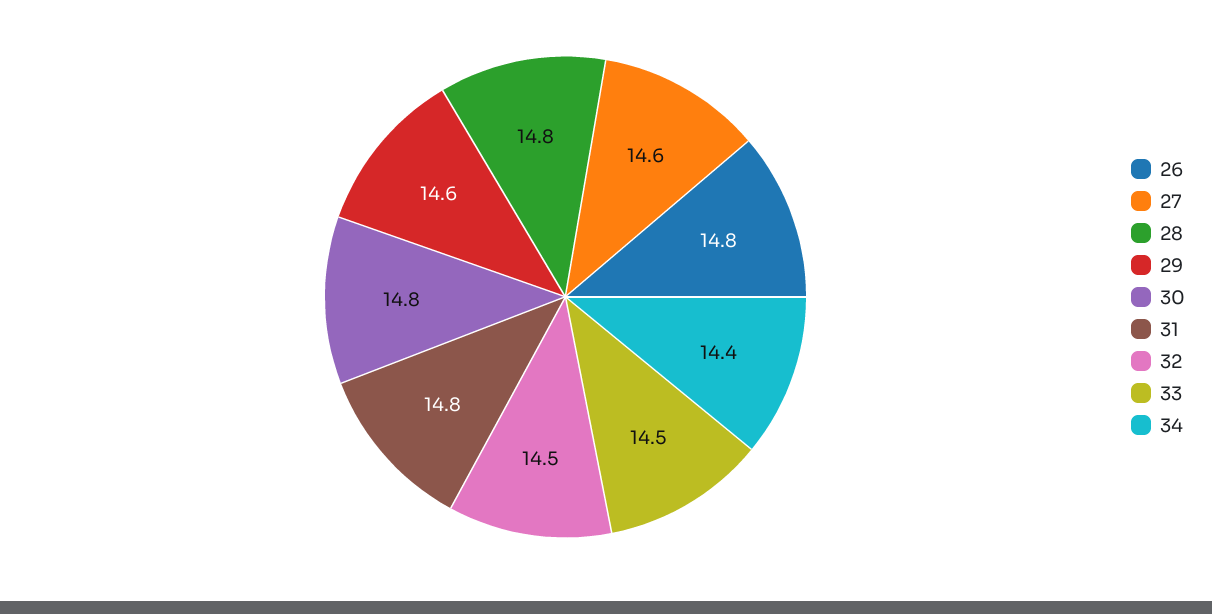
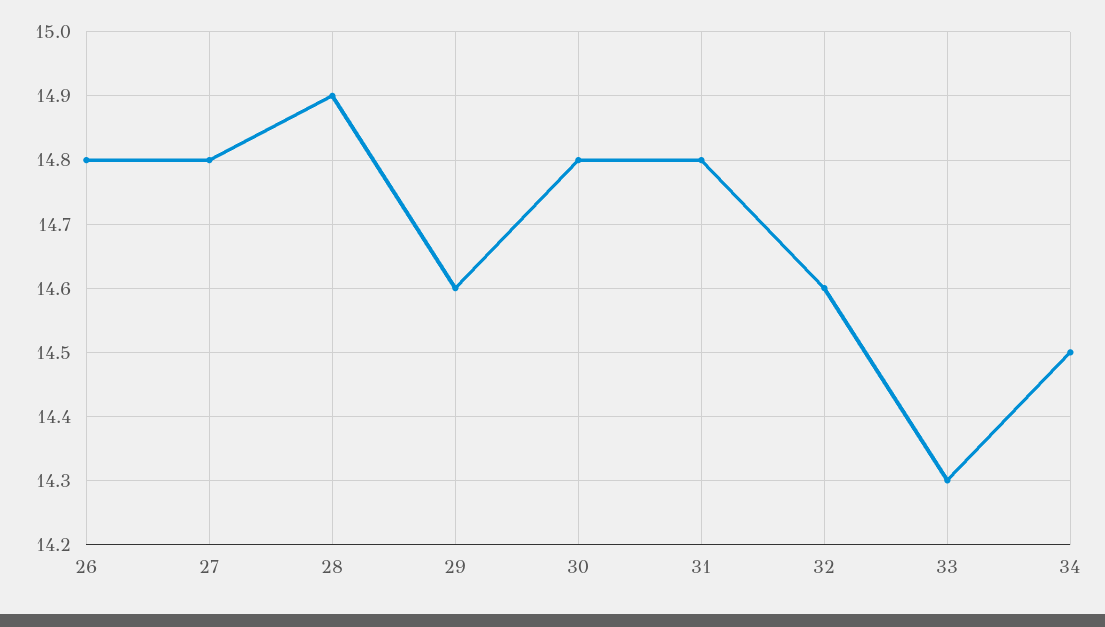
  {
    "26": 14.8,
-   "27": 14.6,
+   "27": 14.8,
-   "28": 14.8,
+   "28": 14.9,
    "29": 14.6,
    "30": 14.8,
    "31": 14.8,
-   "32": 14.5,
+   "32": 14.6,
-   "33": 14.5,
+   "33": 14.3,
-   "34": 14.4
+   "34": 14.5
  }

